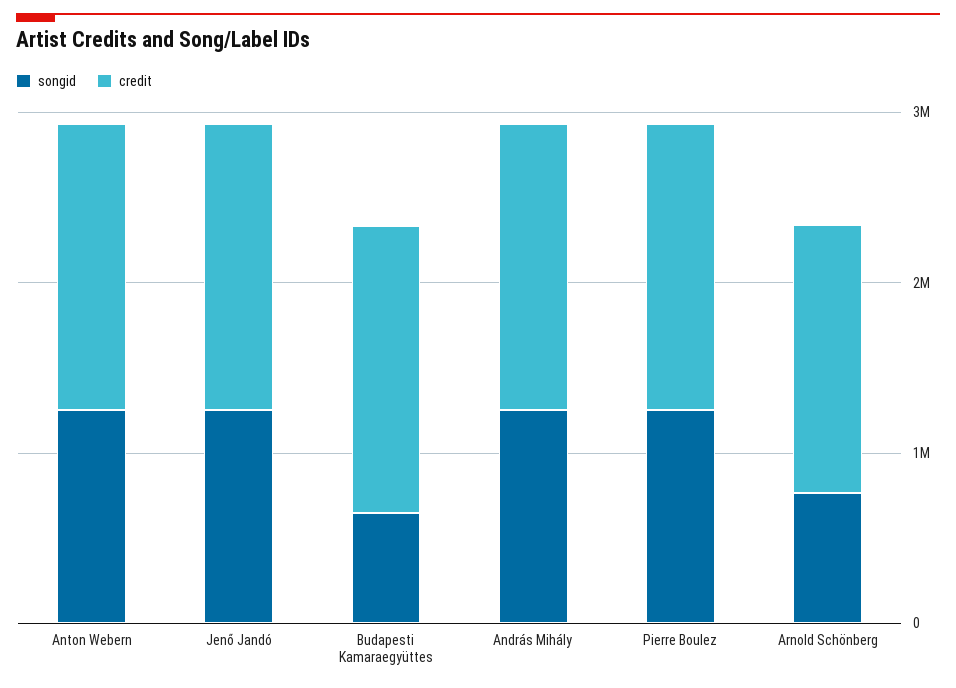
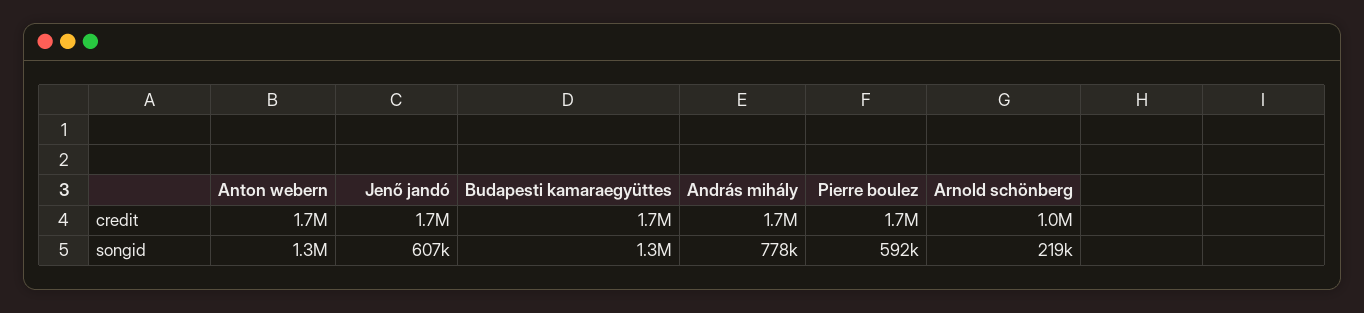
  {
    "songid": {
      "Anton Webern": 1300000,
-     "Jenő Jandó": 1200000,
+     "Jenő Jandó": 607000,
-     "Budapesti Kamaraegyüttes": 600000,
+     "Budapesti Kamaraegyüttes": 1300000,
-     "András Mihály": 1200000,
+     "András Mihály": 778000,
-     "Pierre Boulez": 1200000,
+     "Pierre Boulez": 592000,
-     "Arnold Schönberg": 800000
+     "Arnold Schönberg": 219000
    },
    "credit": {
      "Anton Webern": 1700000,
      "Jenő Jandó": 1700000,
      "Budapesti Kamaraegyüttes": 1700000,
      "András Mihály": 1700000,
      "Pierre Boulez": 1700000,
-     "Arnold Schönberg": 1600000
+     "Arnold Schönberg": 1000000
    }
  }

